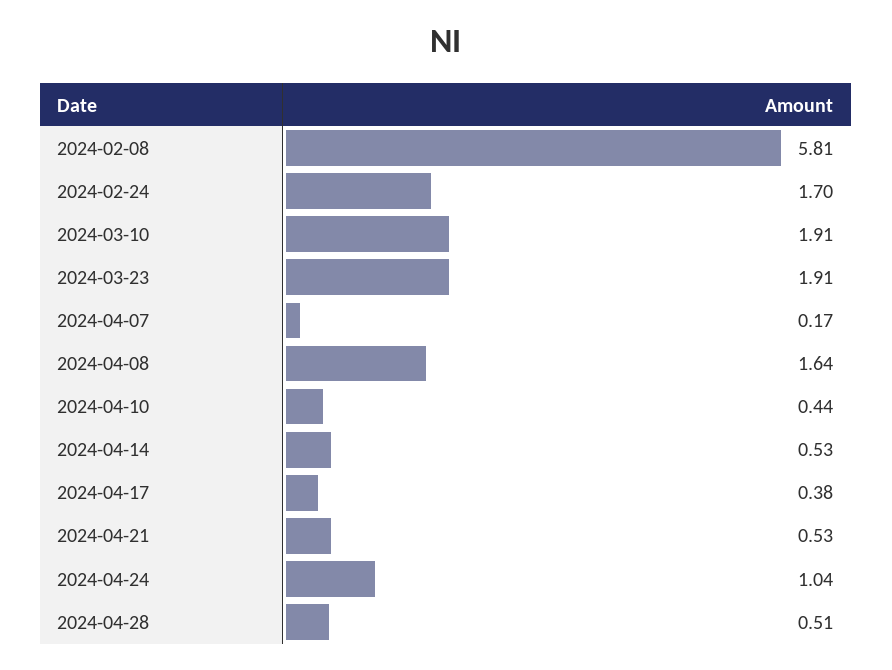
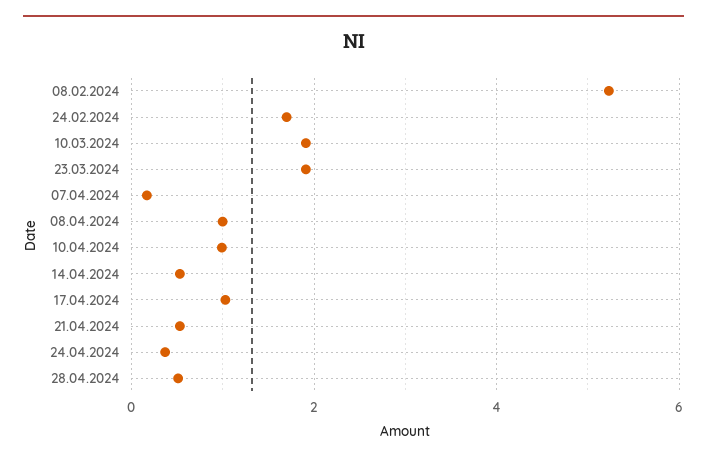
  {
-   "2024-02-08": 5.81,
+   "2024-02-08": 5.2,
    "2024-02-24": 1.7,
    "2024-03-10": 1.91,
    "2024-03-23": 1.91,
    "2024-04-07": 0.17,
-   "2024-04-08": 1.64,
+   "2024-04-08": 1,
-   "2024-04-10": 0.44,
+   "2024-04-10": 1,
    "2024-04-14": 0.53,
-   "2024-04-17": 0.38,
+   "2024-04-17": 1,
    "2024-04-21": 0.53,
-   "2024-04-24": 1.04,
+   "2024-04-24": 0.4,
    "2024-04-28": 0.51
  }

